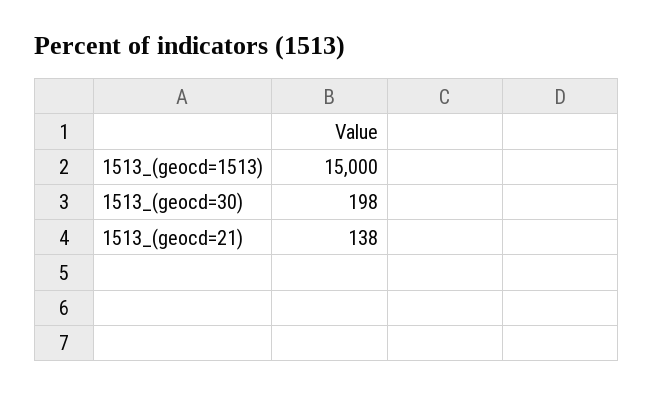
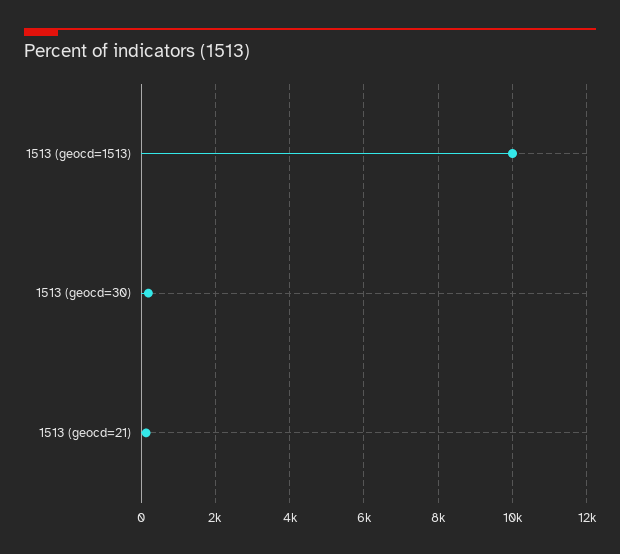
  {
-   "1513_(geocd=1513)": 15000,
+   "1513_(geocd=1513)": 10000,
    "1513_(geocd=30)": 198,
    "1513_(geocd=21)": 138
  }

